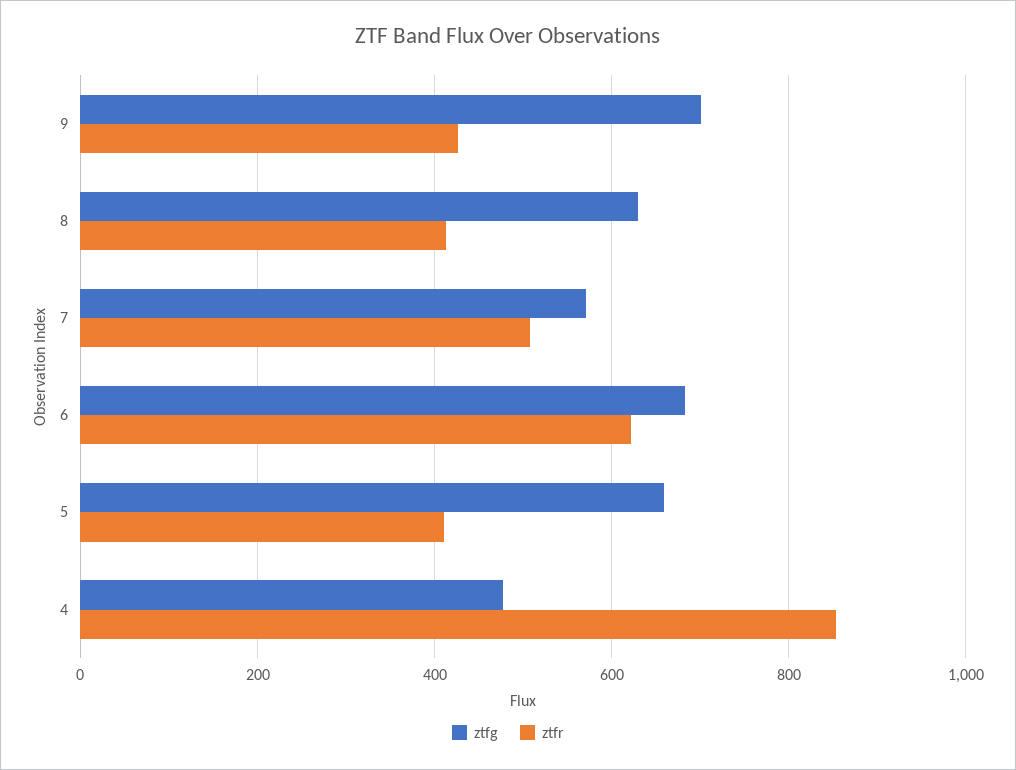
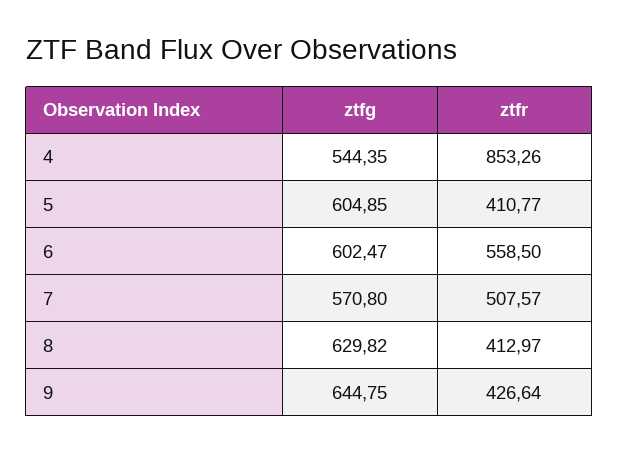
  {
    "ztfg": {
-     "9": 700,
+     "9": 644.75,
      "8": 629.82,
      "7": 570.8,
-     "6": 680,
+     "6": 602.47,
-     "5": 660,
+     "5": 604.85,
-     "4": 480
+     "4": 544.35
    },
    "ztfr": {
      "9": 426.64,
      "8": 412.97,
      "7": 507.57,
-     "6": 620,
+     "6": 558.5,
      "5": 410.77,
      "4": 853.26
    }
  }

